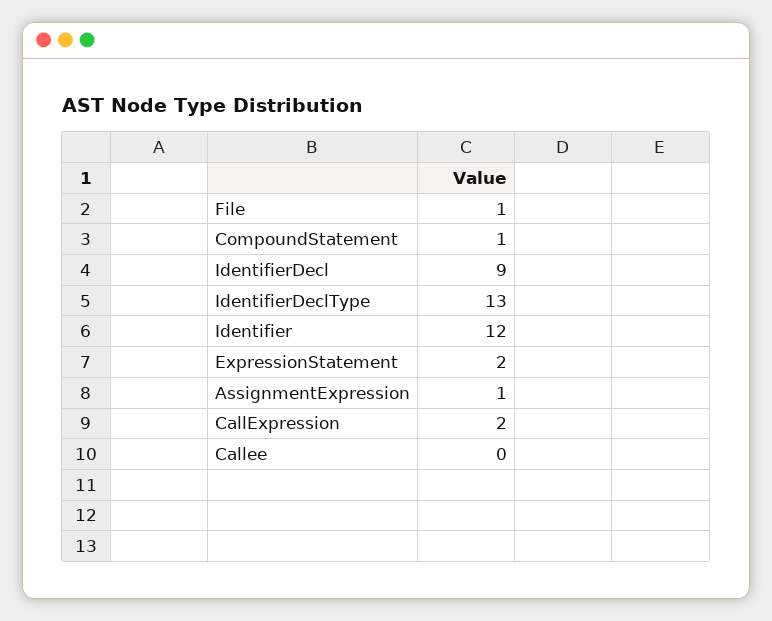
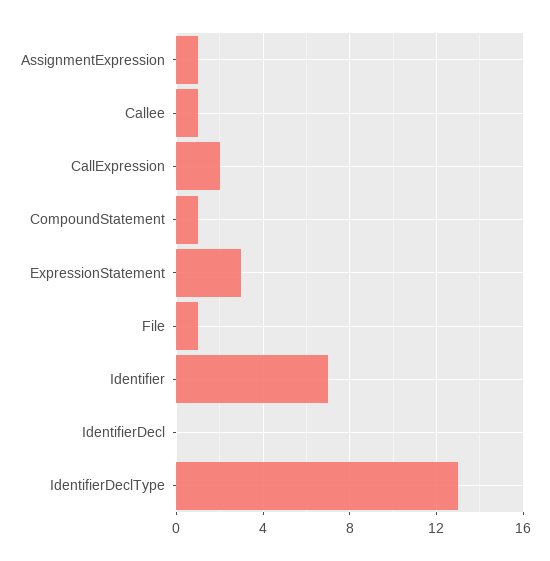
  {
    "File": 1,
    "CompoundStatement": 1,
-   "IdentifierDecl": 9,
+   "IdentifierDecl": 0,
    "IdentifierDeclType": 13,
-   "Identifier": 12,
+   "Identifier": 7,
-   "ExpressionStatement": 2,
+   "ExpressionStatement": 3,
    "AssignmentExpression": 1,
    "CallExpression": 2,
-   "Callee": 0
+   "Callee": 1
  }

